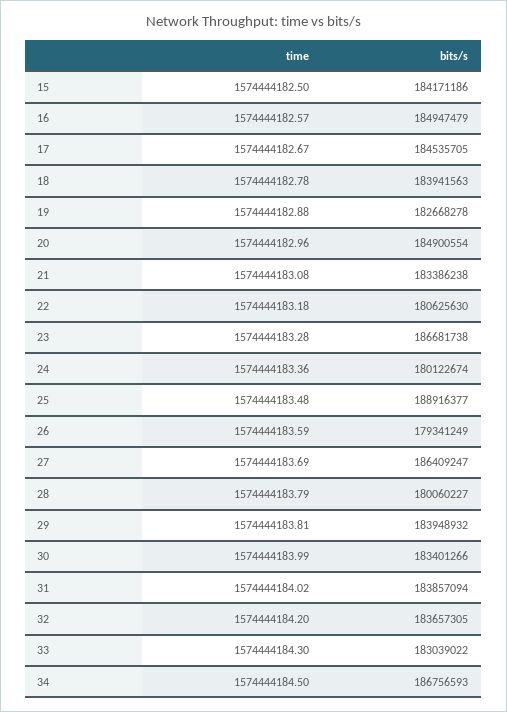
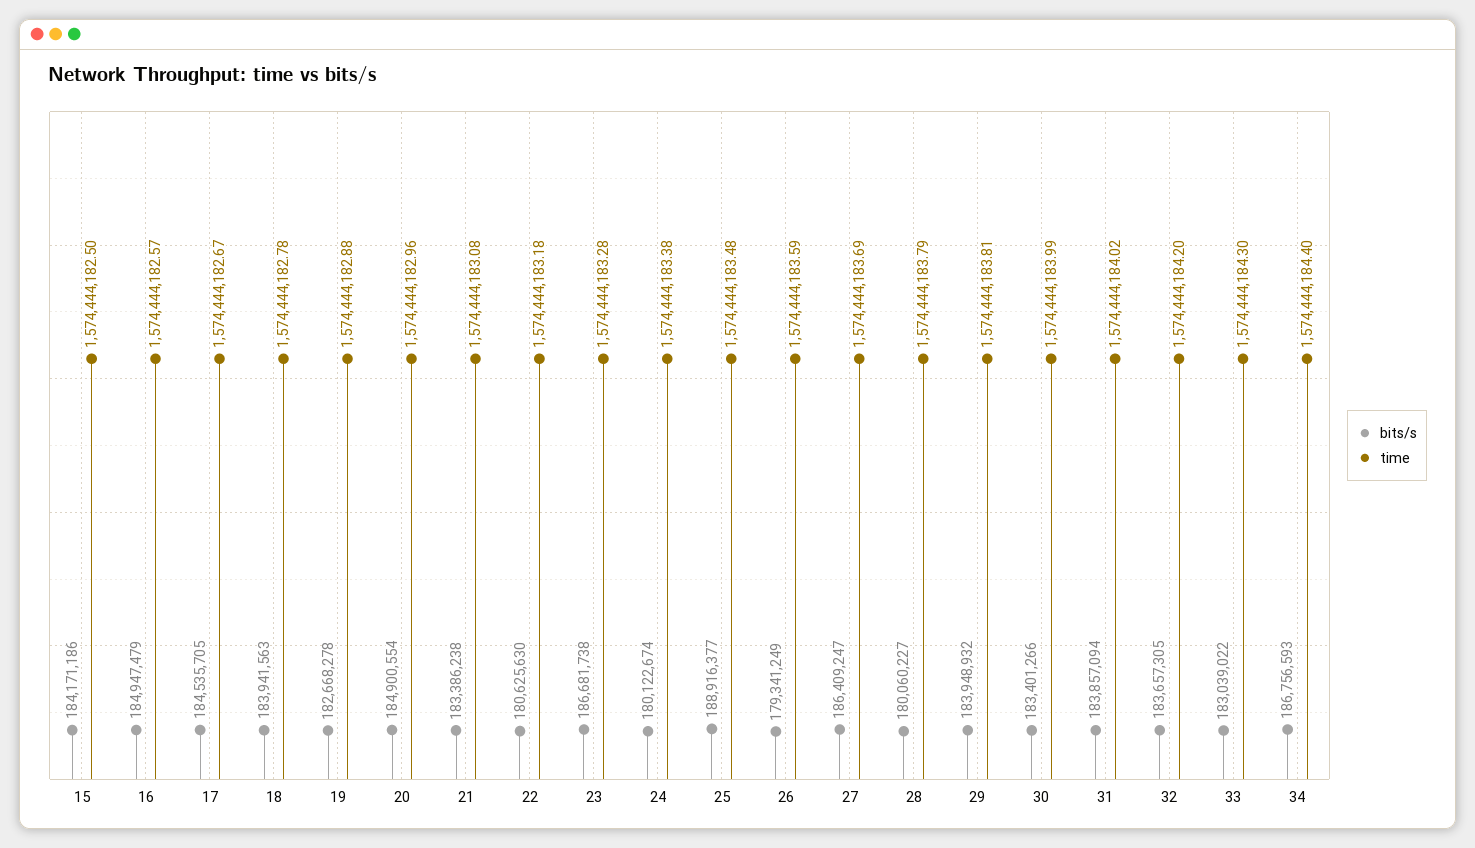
  {
    "time": {
      "15": 1574444182.5,
      "16": 1574444182.57,
      "17": 1574444182.67,
      "18": 1574444182.78,
      "19": 1574444182.88,
      "20": 1574444182.96,
      "21": 1574444183.08,
      "22": 1574444183.18,
      "23": 1574444183.28,
-     "24": 1574444183.36,
+     "24": 1574444183.38,
      "25": 1574444183.48,
      "26": 1574444183.59,
      "27": 1574444183.69,
      "28": 1574444183.79,
      "29": 1574444183.81,
      "30": 1574444183.99,
      "31": 1574444184.02,
      "32": 1574444184.2,
      "33": 1574444184.3,
-     "34": 1574444184.5
+     "34": 1574444184.4
    },
    "bits/s": {
      "15": 184171186,
      "16": 184947479,
      "17": 184535705,
      "18": 183941563,
      "19": 182668278,
      "20": 184900554,
      "21": 183386238,
      "22": 180625630,
      "23": 186681738,
      "24": 180122674,
      "25": 188916377,
      "26": 179341249,
      "27": 186409247,
      "28": 180060227,
      "29": 183948932,
      "30": 183401266,
      "31": 183857094,
      "32": 183657305,
      "33": 183039022,
      "34": 186756593
    }
  }

